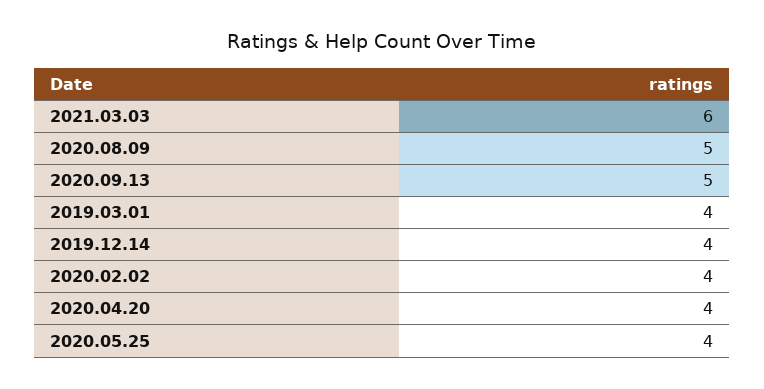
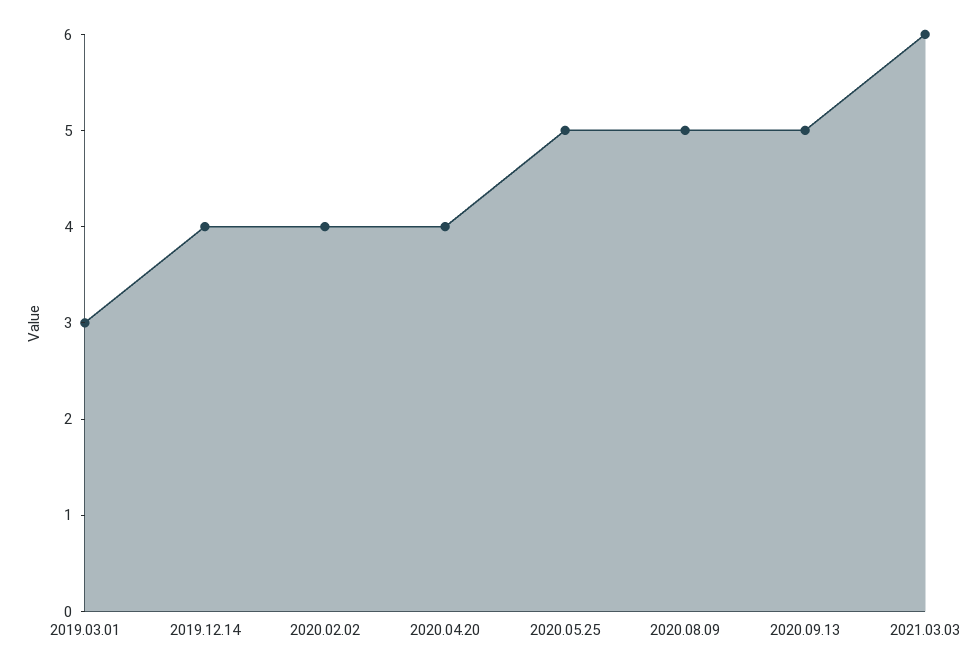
  {
    "2021.03.03": 6,
    "2020.08.09": 5,
    "2020.09.13": 5,
-   "2019.03.01": 4,
+   "2019.03.01": 3,
    "2019.12.14": 4,
    "2020.02.02": 4,
    "2020.04.20": 4,
-   "2020.05.25": 4
+   "2020.05.25": 5
  }

